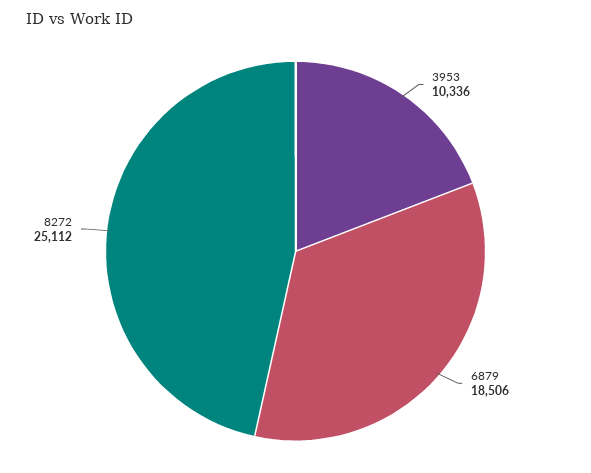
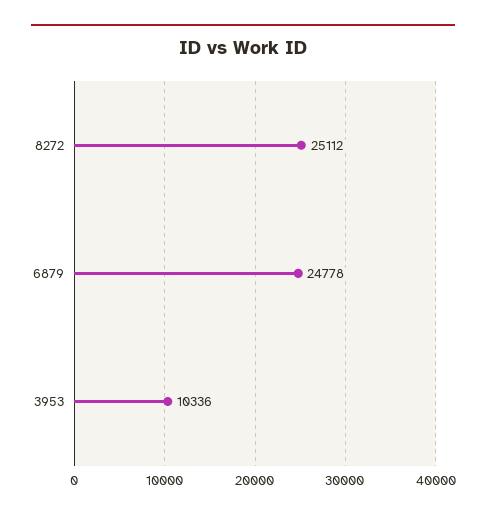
  {
    "3953": 10336,
-   "6879": 18506,
+   "6879": 24778,
    "8272": 25112
  }

